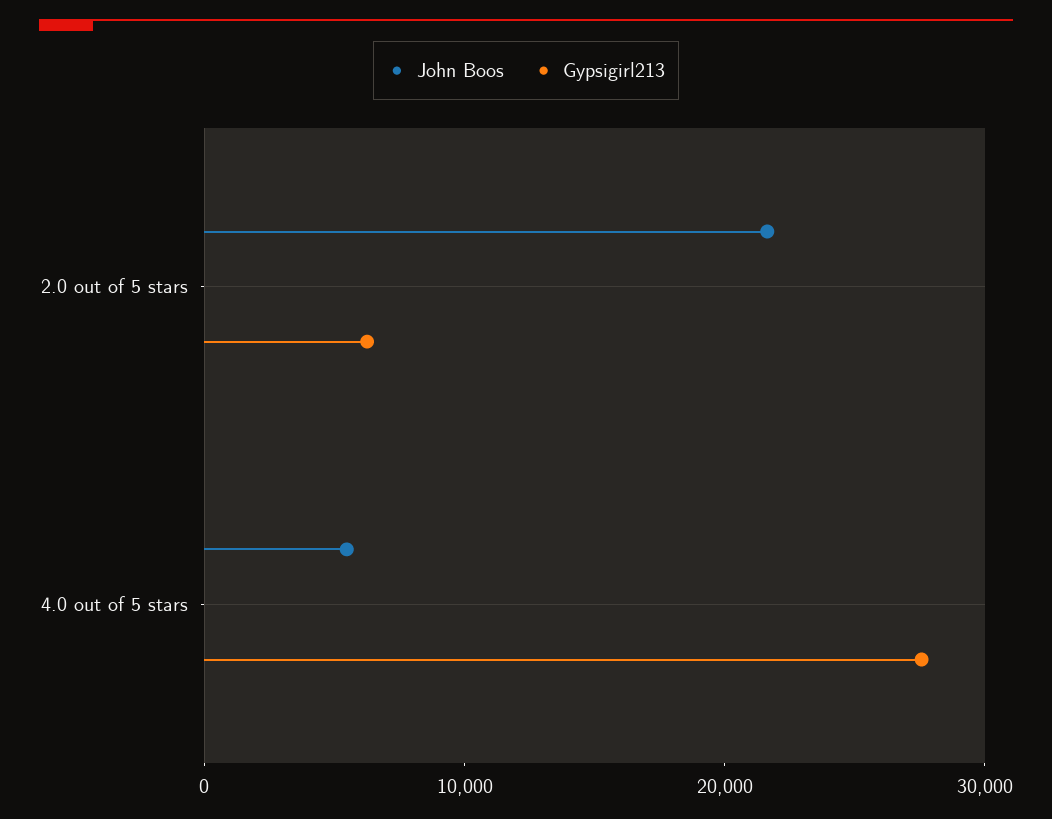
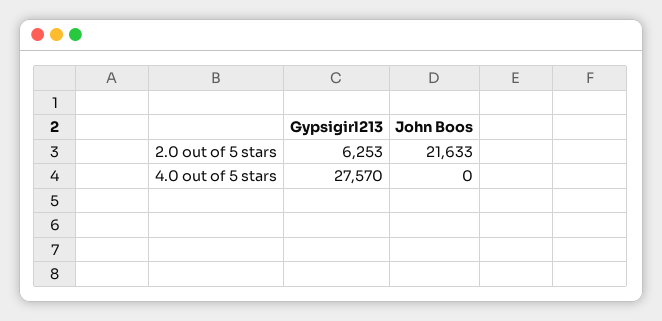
  {
    "John Boos": {
      "2.0 out of 5 stars": 21633,
-     "4.0 out of 5 stars": 6000
+     "4.0 out of 5 stars": 0
    },
    "Gypsigirl213": {
      "2.0 out of 5 stars": 6253,
      "4.0 out of 5 stars": 27570
    }
  }

